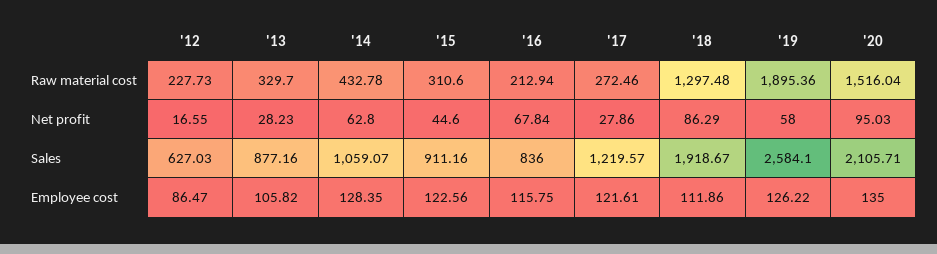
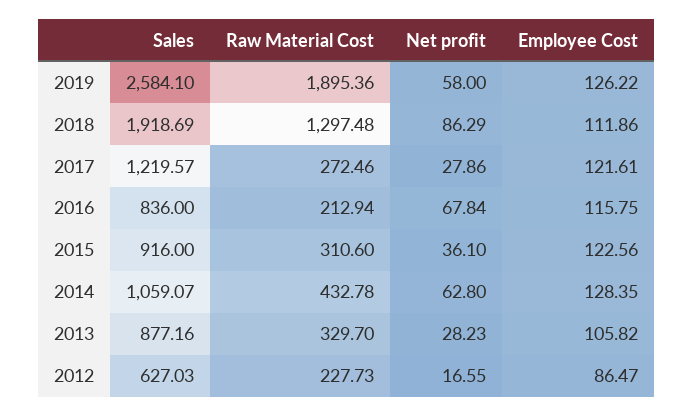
  {
    "'12": {
      "Raw material cost": 227.73,
      "Net profit": 16.55,
      "Sales": 627.03,
      "Employee cost": 86.47
    },
    "'13": {
      "Raw material cost": 329.7,
      "Net profit": 28.23,
      "Sales": 877.16,
      "Employee cost": 105.82
    },
    "'14": {
      "Raw material cost": 432.78,
      "Net profit": 62.8,
      "Sales": 1059.07,
      "Employee cost": 128.35
    },
    "'15": {
      "Raw material cost": 310.6,
-     "Net profit": 44.6,
+     "Net profit": 36.1,
-     "Sales": 911.16,
+     "Sales": 916,
      "Employee cost": 122.56
    },
    "'16": {
      "Raw material cost": 212.94,
      "Net profit": 67.84,
      "Sales": 836,
      "Employee cost": 115.75
    },
    "'17": {
      "Raw material cost": 272.46,
      "Net profit": 27.86,
      "Sales": 1219.57,
      "Employee cost": 121.61
    },
    "'18": {
      "Raw material cost": 1297.48,
      "Net profit": 86.29,
-     "Sales": 1918.67,
+     "Sales": 1918.69,
      "Employee cost": 111.86
    },
    "'19": {
      "Raw material cost": 1895.36,
      "Net profit": 58,
      "Sales": 2584.1,
      "Employee cost": 126.22
-   },
+   }
-   "'20": {
-     "Raw material cost": 1516.04,
-     "Net profit": 95.03,
-     "Sales": 2105.71,
-     "Employee cost": 135
-   }
  }

